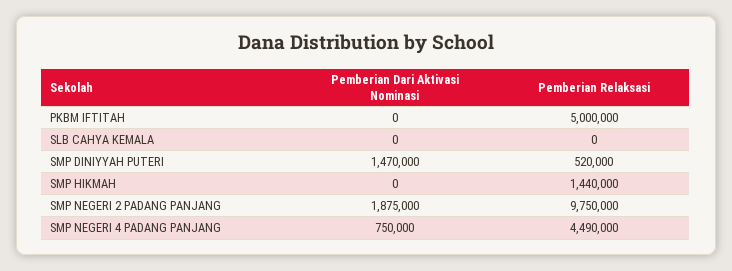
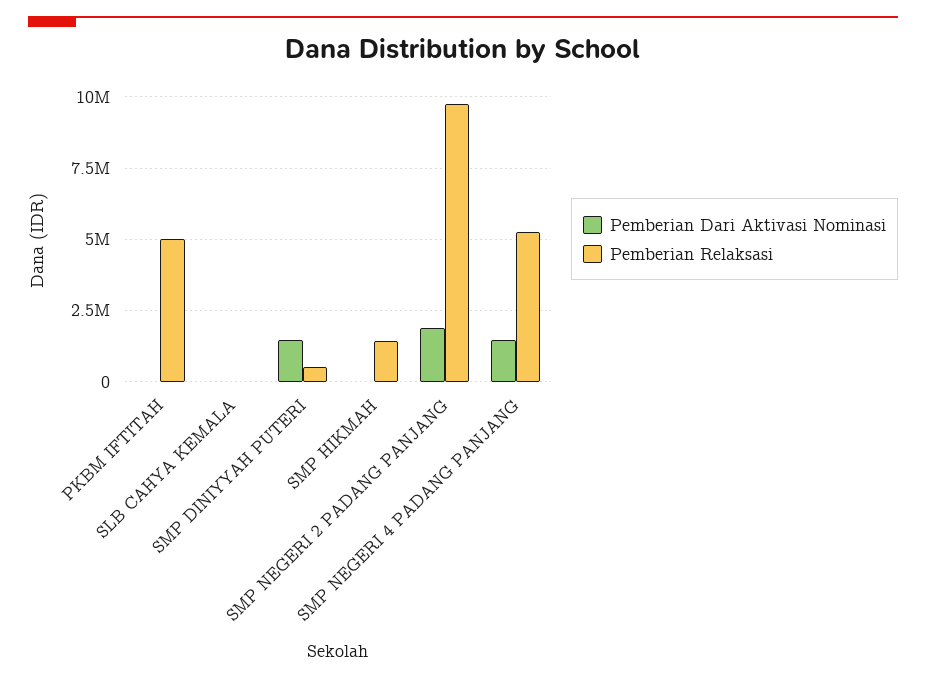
  {
    "Pemberian Dari Aktivasi Nominasi": {
      "PKBM IFTITAH": 0,
      "SLB CAHYA KEMALA": 0,
      "SMP DINIYYAH PUTERI": 1470000,
      "SMP HIKMAH": 0,
      "SMP NEGERI 2 PADANG PANJANG": 1875000,
-     "SMP NEGERI 4 PADANG PANJANG": 750000
+     "SMP NEGERI 4 PADANG PANJANG": 1500000
    },
    "Pemberian Relaksasi": {
      "PKBM IFTITAH": 5000000,
      "SLB CAHYA KEMALA": 0,
      "SMP DINIYYAH PUTERI": 520000,
      "SMP HIKMAH": 1440000,
      "SMP NEGERI 2 PADANG PANJANG": 9750000,
-     "SMP NEGERI 4 PADANG PANJANG": 4490000
+     "SMP NEGERI 4 PADANG PANJANG": 5250000
    }
  }

